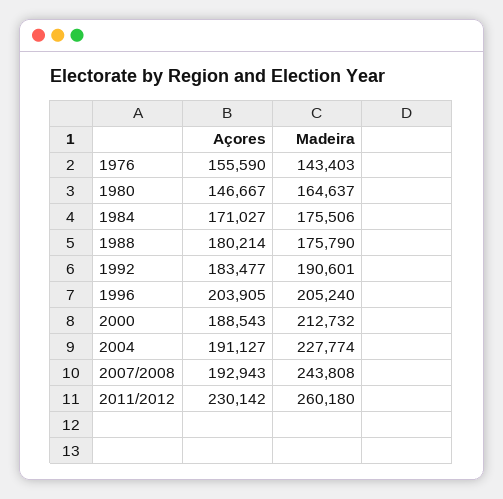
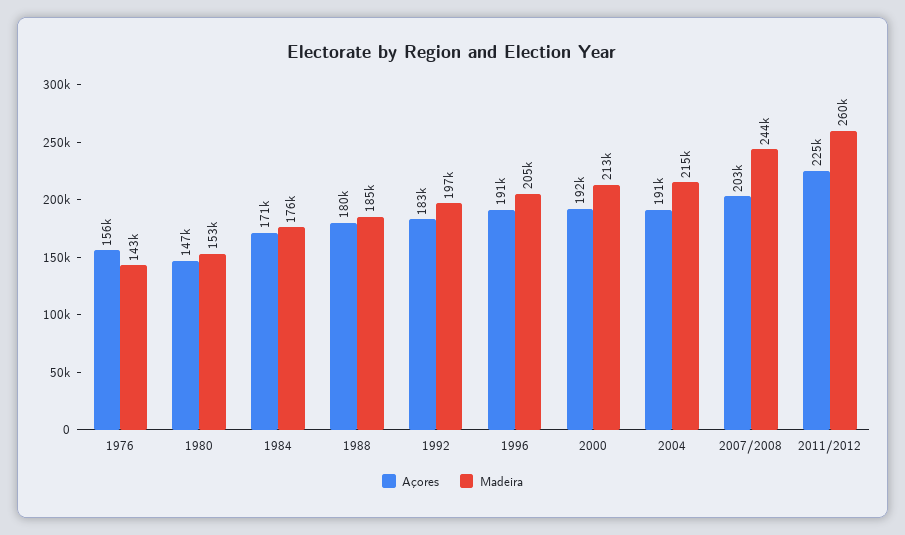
  {
    "Açores": {
      "1976": 155590,
      "1980": 146667,
      "1984": 171027,
      "1988": 180214,
      "1992": 183477,
-     "1996": 203905,
+     "1996": 191000,
-     "2000": 188543,
+     "2000": 192000,
      "2004": 191127,
-     "2007/2008": 192943,
+     "2007/2008": 203000,
-     "2011/2012": 230142
+     "2011/2012": 225000
    },
    "Madeira": {
      "1976": 143403,
-     "1980": 164637,
+     "1980": 153000,
      "1984": 175506,
-     "1988": 175790,
+     "1988": 185000,
-     "1992": 190601,
+     "1992": 197000,
      "1996": 205240,
      "2000": 212732,
-     "2004": 227774,
+     "2004": 215000,
      "2007/2008": 243808,
      "2011/2012": 260180
    }
  }

